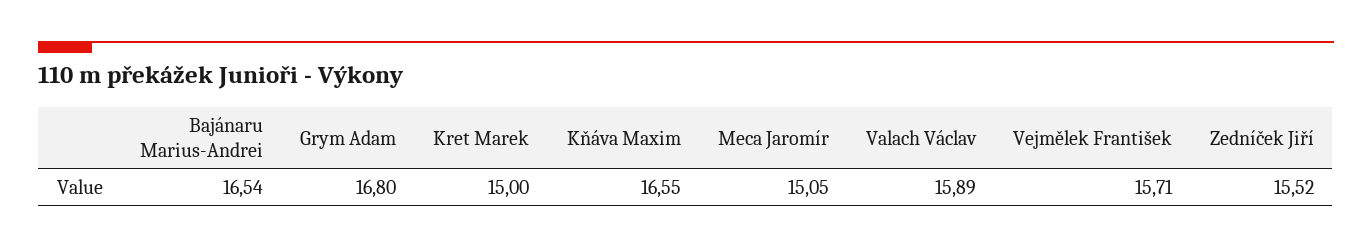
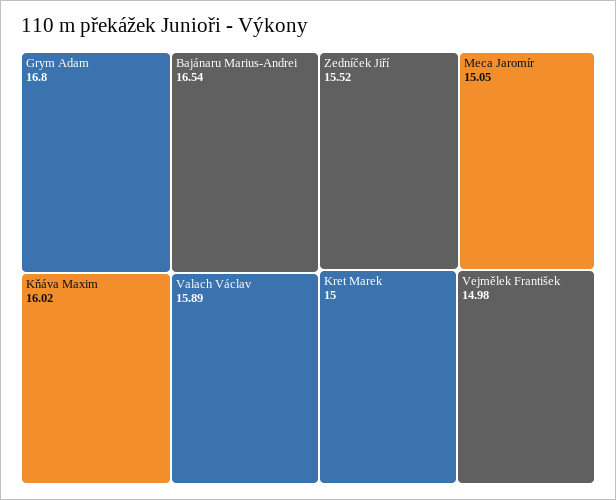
  {
    "Bajánaru Marius-Andrei": 16.54,
    "Grym Adam": 16.8,
    "Kret Marek": 15,
-   "Kňáva Maxim": 16.55,
+   "Kňáva Maxim": 16.02,
    "Meca Jaromír": 15.05,
    "Valach Václav": 15.89,
-   "Vejmělek František": 15.71,
+   "Vejmělek František": 14.98,
    "Zedníček Jiří": 15.52
  }

